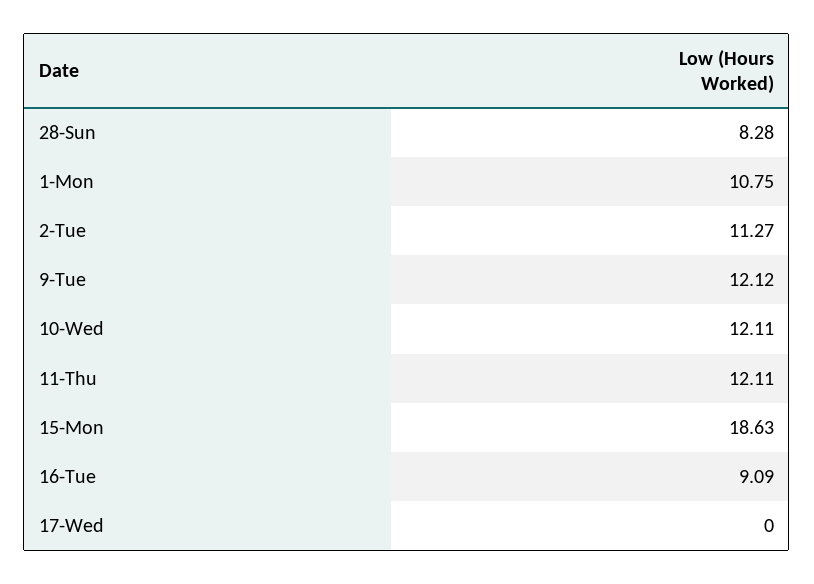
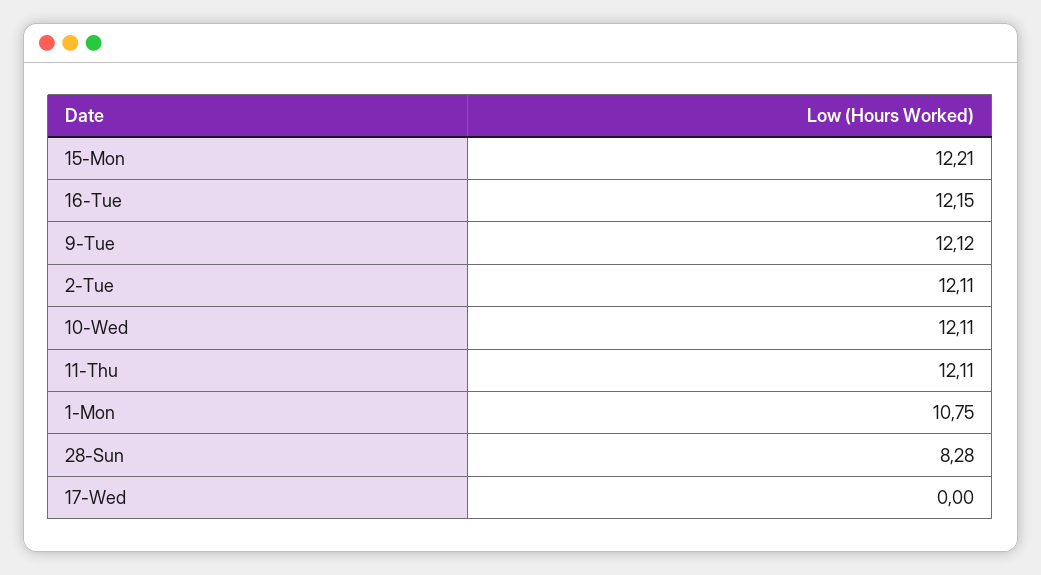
  {
    "28-Sun": 8.28,
    "1-Mon": 10.75,
-   "2-Tue": 11.27,
+   "2-Tue": 12.11,
    "9-Tue": 12.12,
    "10-Wed": 12.11,
    "11-Thu": 12.11,
-   "15-Mon": 18.63,
+   "15-Mon": 12.21,
-   "16-Tue": 9.09,
+   "16-Tue": 12.15,
    "17-Wed": 0
  }

